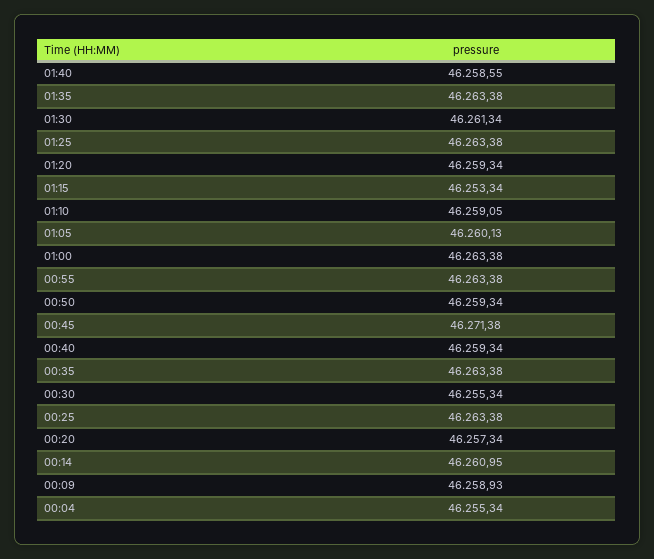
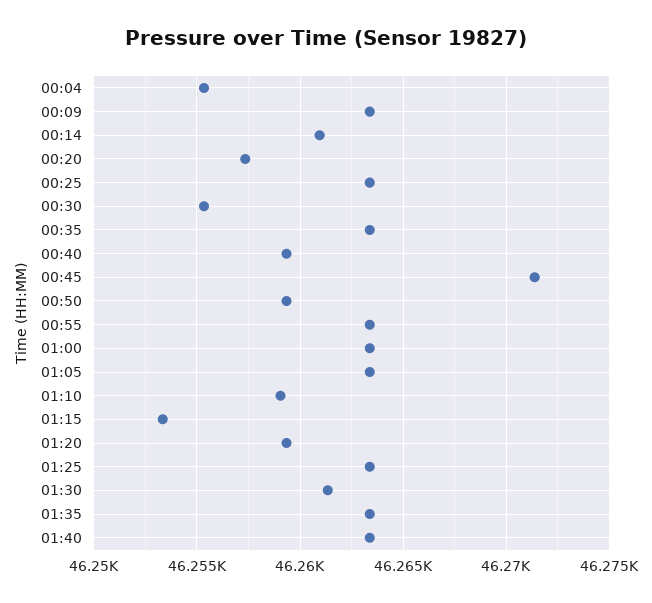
  {
-   "01:40": 46258.55,
+   "01:40": 46263.5,
    "01:35": 46263.38,
    "01:30": 46261.34,
    "01:25": 46263.38,
    "01:20": 46259.34,
    "01:15": 46253.34,
    "01:10": 46259.05,
-   "01:05": 46260.13,
+   "01:05": 46263.5,
    "01:00": 46263.38,
    "00:55": 46263.38,
    "00:50": 46259.34,
    "00:45": 46271.38,
    "00:40": 46259.34,
    "00:35": 46263.38,
    "00:30": 46255.34,
    "00:25": 46263.38,
    "00:20": 46257.34,
    "00:14": 46260.95,
-   "00:09": 46258.93,
+   "00:09": 46263.5,
    "00:04": 46255.34
  }

